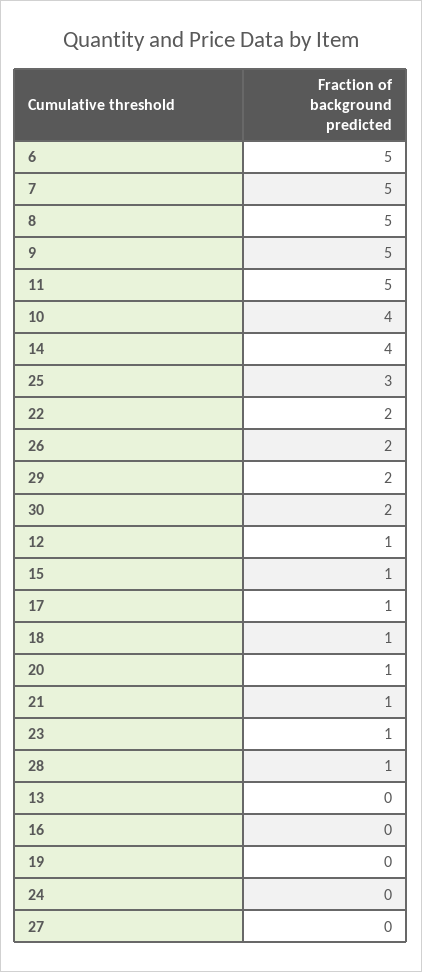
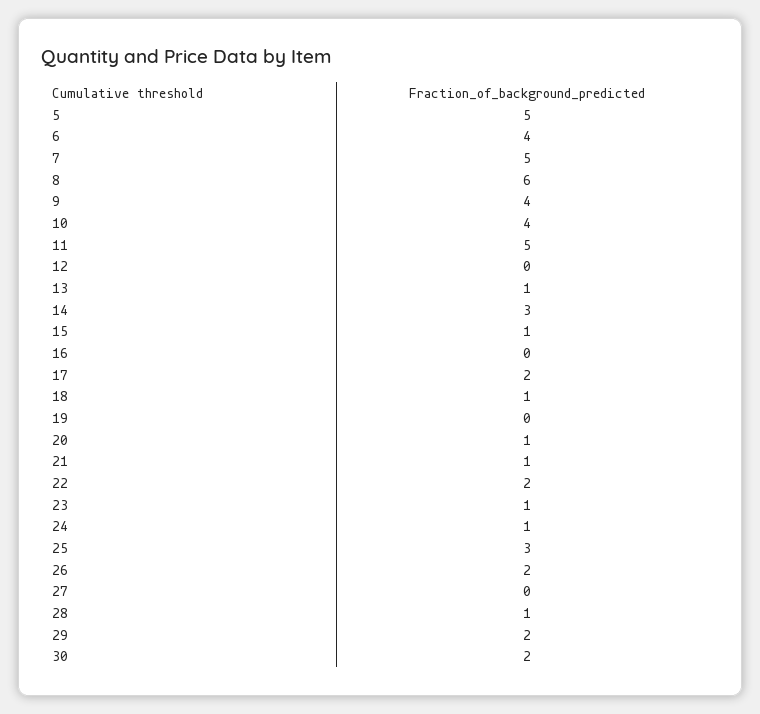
  {
-   "6": 5,
+   "6": 4,
    "7": 5,
-   "8": 5,
+   "8": 6,
-   "9": 5,
+   "9": 4,
    "11": 5,
    "10": 4,
-   "14": 4,
+   "14": 3,
    "25": 3,
    "22": 2,
    "26": 2,
    "29": 2,
    "30": 2,
-   "12": 1,
+   "12": 0,
    "15": 1,
-   "17": 1,
+   "17": 2,
    "18": 1,
    "20": 1,
    "21": 1,
    "23": 1,
    "28": 1,
-   "13": 0,
+   "13": 1,
    "16": 0,
    "19": 0,
-   "24": 0,
+   "24": 1,
-   "27": 0
+   "27": 0,
+   "5": 5
  }

